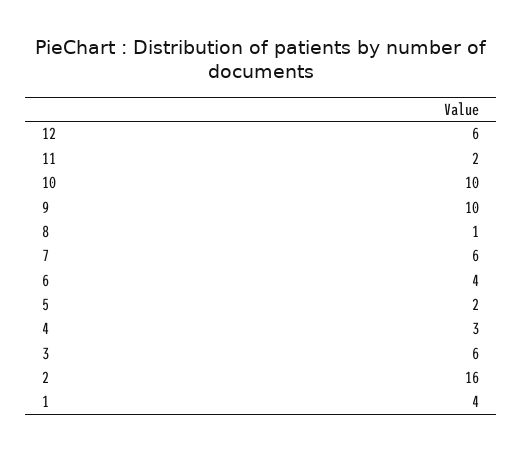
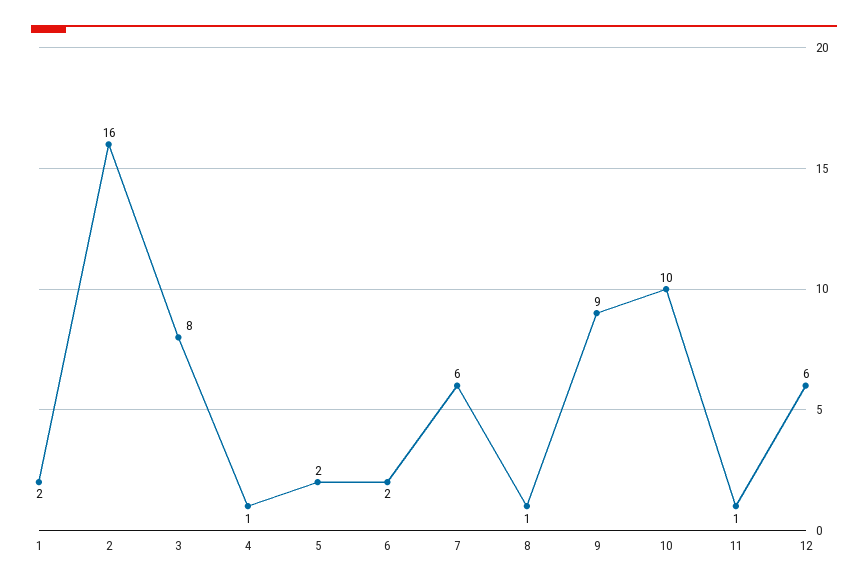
  {
    "12": 6,
-   "11": 2,
+   "11": 1,
    "10": 10,
-   "9": 10,
+   "9": 9,
    "8": 1,
    "7": 6,
-   "6": 4,
+   "6": 2,
    "5": 2,
-   "4": 3,
+   "4": 1,
-   "3": 6,
+   "3": 8,
    "2": 16,
-   "1": 4
+   "1": 2
  }

